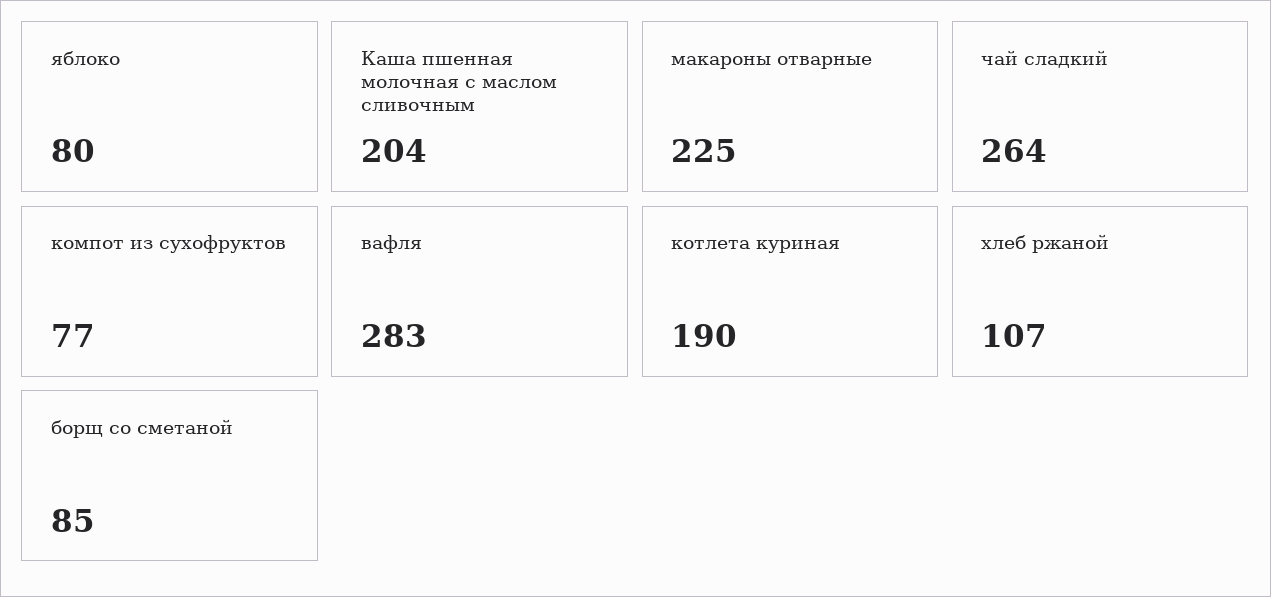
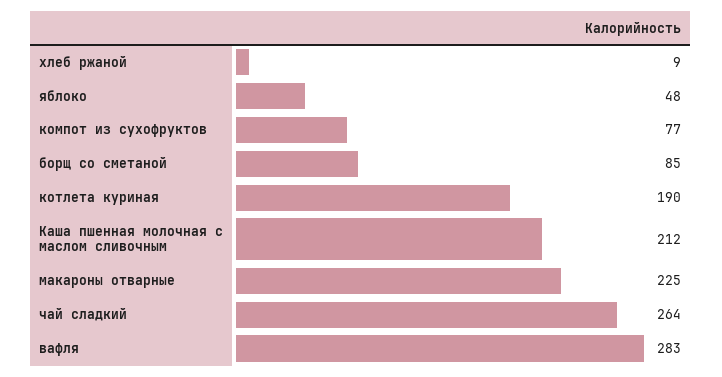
  {
-   "яблоко": 80,
+   "яблоко": 48,
-   "Каша пшенная молочная с маслом сливочным": 204,
+   "Каша пшенная молочная с маслом сливочным": 212,
    "макароны отварные": 225,
    "чай сладкий": 264,
    "компот из сухофруктов": 77,
    "вафля": 283,
    "котлета куриная": 190,
-   "хлеб ржаной": 107,
+   "хлеб ржаной": 9,
    "борщ со сметаной": 85
  }

